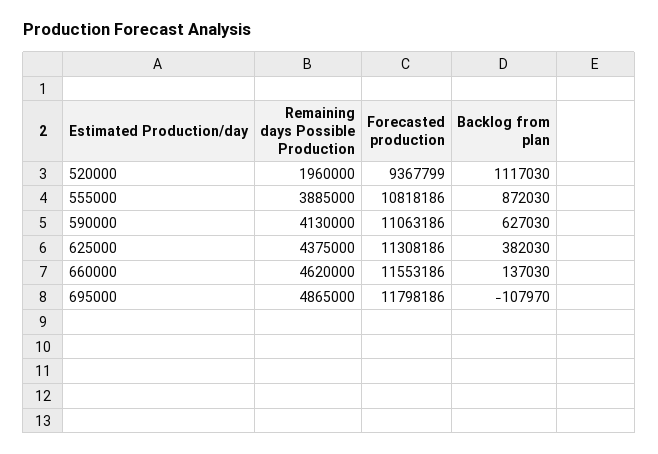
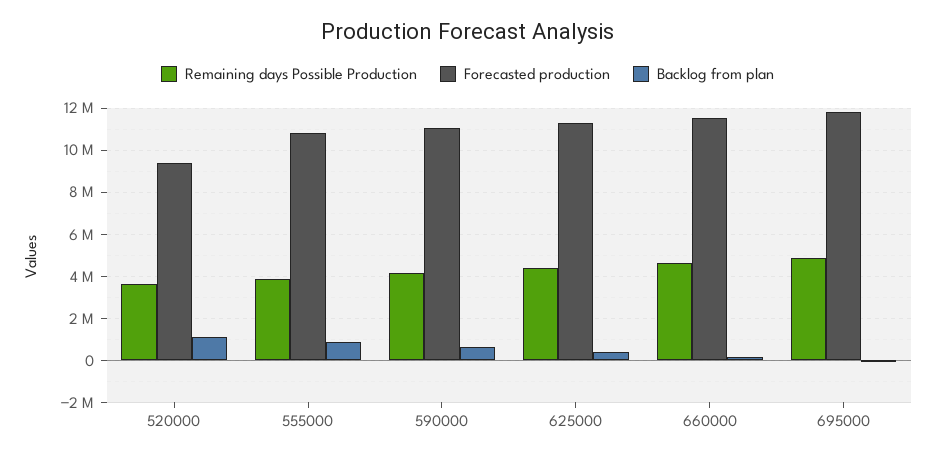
  {
    "Remaining days Possible Production": {
-     "520000": 1960000,
+     "520000": 3500000,
      "555000": 3885000,
      "590000": 4130000,
      "625000": 4375000,
      "660000": 4620000,
      "695000": 4865000
    },
    "Forecasted production": {
      "520000": 9367799,
      "555000": 10818186,
      "590000": 11063186,
      "625000": 11308186,
      "660000": 11553186,
      "695000": 11798186
    },
    "Backlog from plan": {
      "520000": 1117030,
      "555000": 872030,
      "590000": 627030,
      "625000": 382030,
      "660000": 137030,
      "695000": -107970
    }
  }

